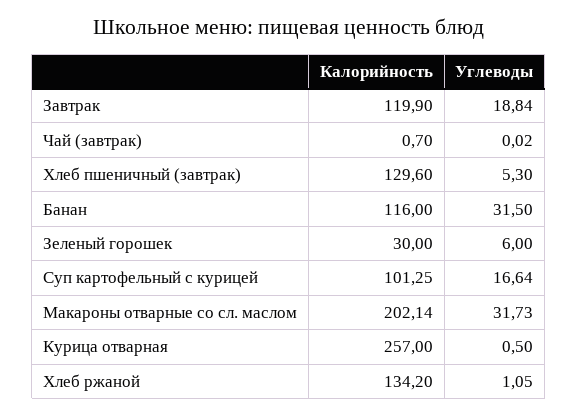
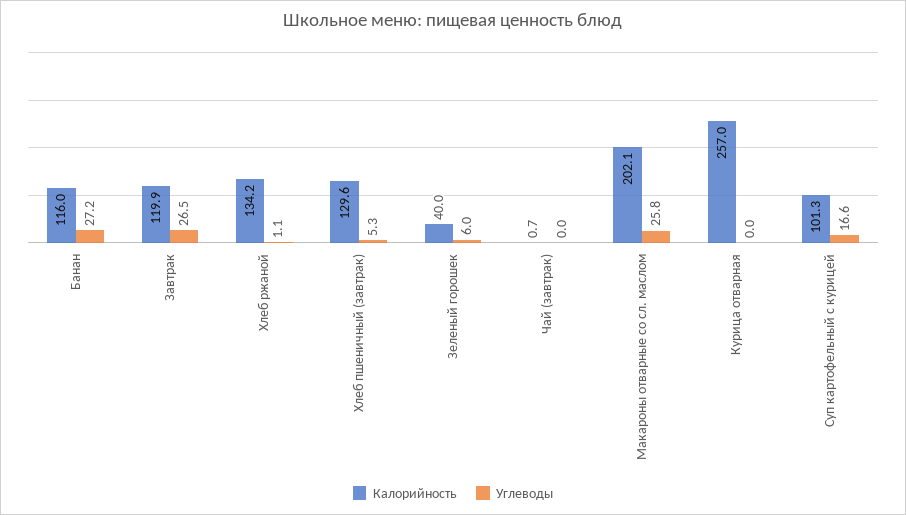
  {
    "Калорийность": {
      "Завтрак": 119.9,
      "Чай (завтрак)": 0.7,
      "Хлеб пшеничный (завтрак)": 129.6,
      "Банан": 116,
-     "Зеленый горошек": 30,
+     "Зеленый горошек": 40,
      "Суп картофельный с курицей": 101.25,
      "Макароны отварные со сл. маслом": 202.14,
      "Курица отварная": 257,
      "Хлеб ржаной": 134.2
    },
    "Углеводы": {
-     "Завтрак": 18.84,
+     "Завтрак": 26.5,
      "Чай (завтрак)": 0.02,
      "Хлеб пшеничный (завтрак)": 5.3,
-     "Банан": 31.5,
+     "Банан": 27.2,
      "Зеленый горошек": 6,
      "Суп картофельный с курицей": 16.64,
-     "Макароны отварные со сл. маслом": 31.73,
+     "Макароны отварные со сл. маслом": 25.8,
-     "Курица отварная": 0.5,
+     "Курица отварная": 0,
      "Хлеб ржаной": 1.05
    }
  }

